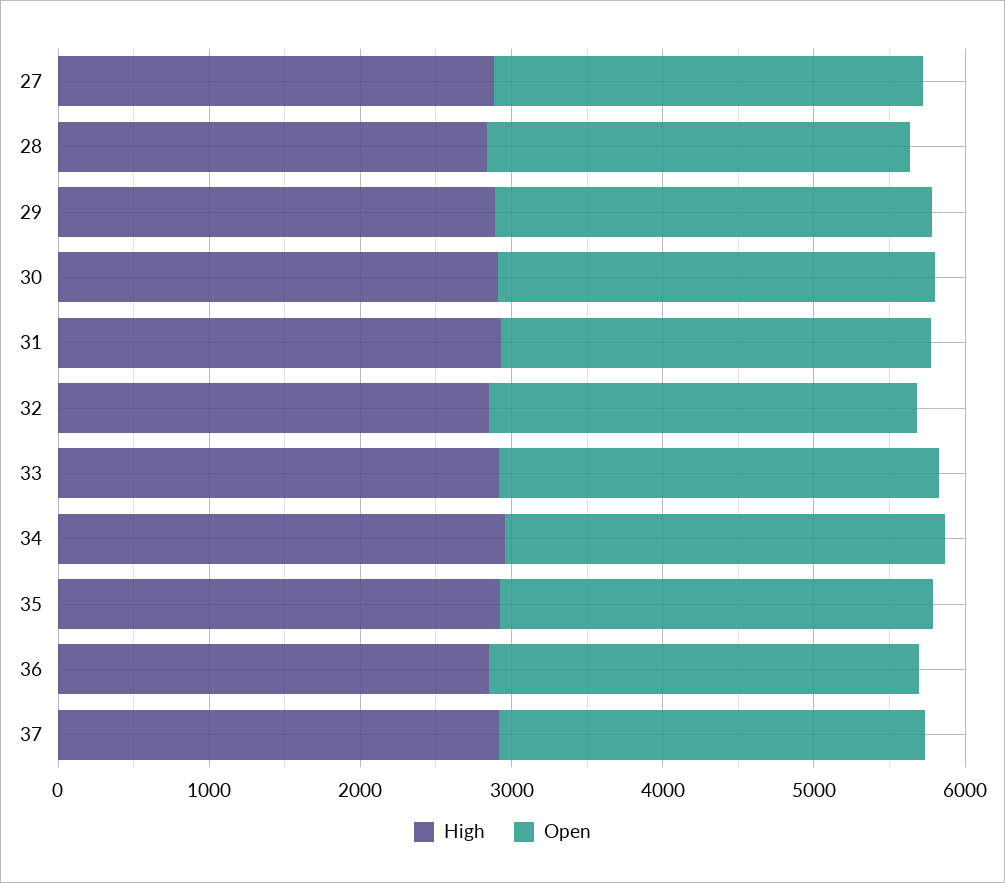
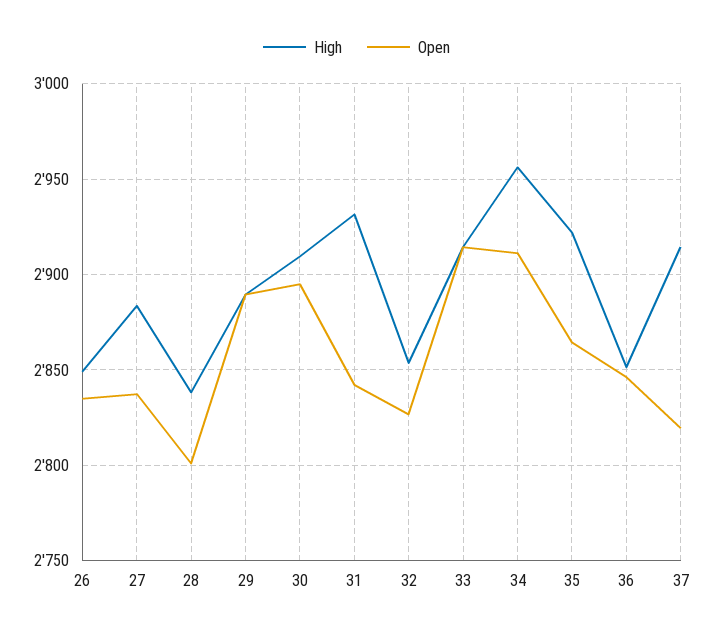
  {
    "High": {
      "27": 2885,
      "28": 2840,
      "29": 2890,
      "30": 2910,
      "31": 2930,
      "32": 2855,
      "33": 2915,
      "34": 2955,
      "35": 2920,
      "36": 2850,
-     "37": 2915
+     "37": 2915,
+     "26": 2850
    },
    "Open": {
      "27": 2835,
      "28": 2800,
      "29": 2890,
      "30": 2895,
      "31": 2840,
      "32": 2825,
      "33": 2915,
      "34": 2910,
      "35": 2865,
      "36": 2845,
-     "37": 2820
+     "37": 2820,
+     "26": 2835
    }
  }

